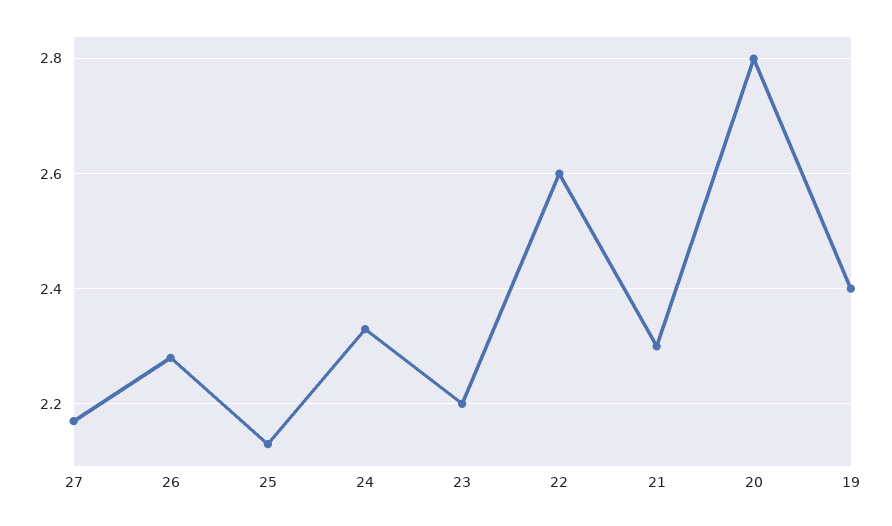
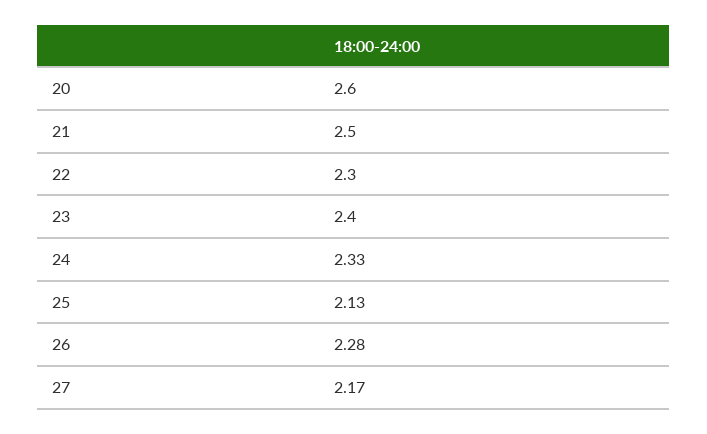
  {
    "27": 2.17,
    "26": 2.28,
    "25": 2.13,
    "24": 2.33,
-   "23": 2.2,
+   "23": 2.4,
-   "22": 2.6,
+   "22": 2.3,
-   "21": 2.3,
+   "21": 2.5,
-   "20": 2.8,
+   "20": 2.6
-   "19": 2.4
  }

